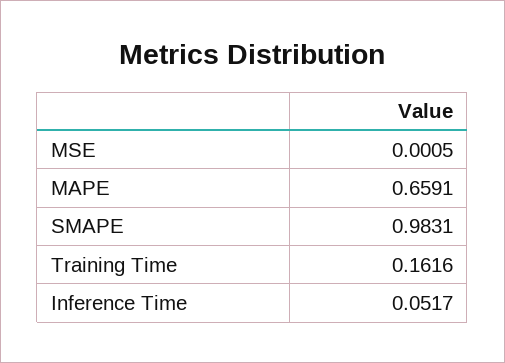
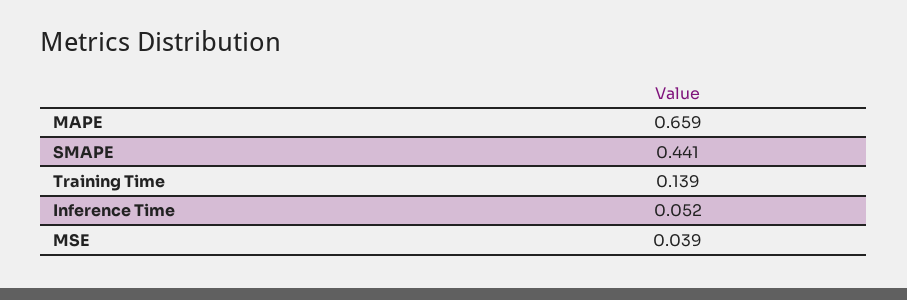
  {
-   "MSE": 0.0005,
+   "MSE": 0.039,
    "MAPE": 0.6591,
-   "SMAPE": 0.9831,
+   "SMAPE": 0.441,
-   "Training Time": 0.1616,
+   "Training Time": 0.139,
    "Inference Time": 0.0517
  }

